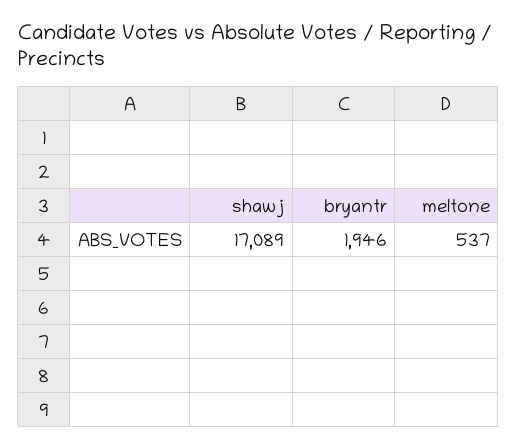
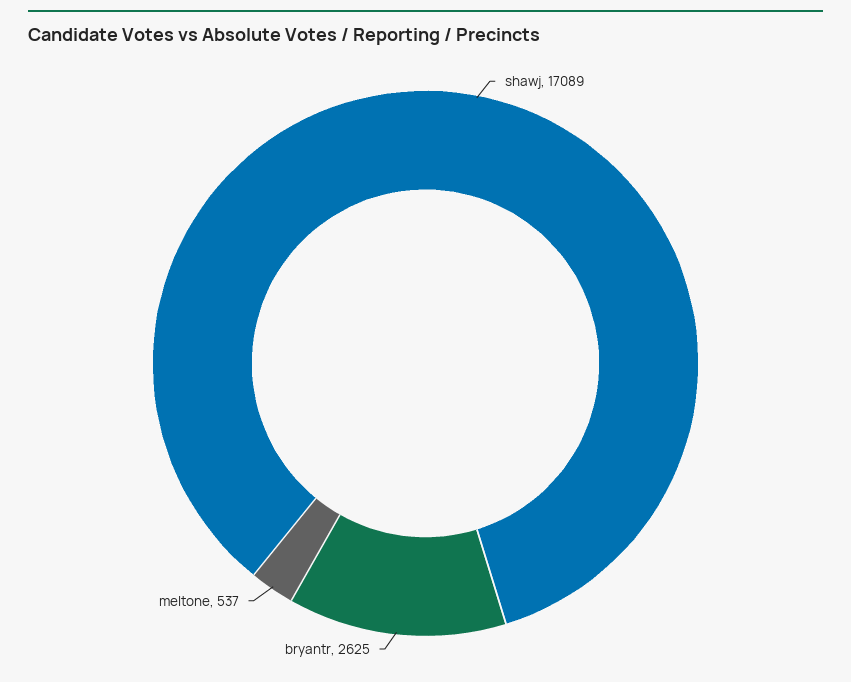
  {
    "shawj": 17089,
-   "bryantr": 1946,
+   "bryantr": 2625,
    "meltone": 537
  }

